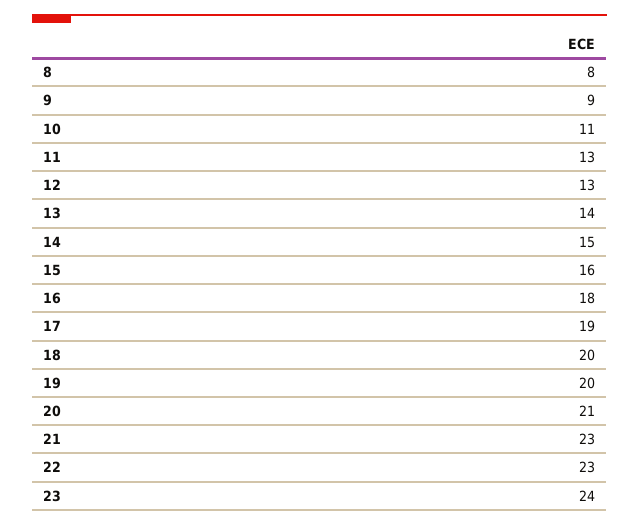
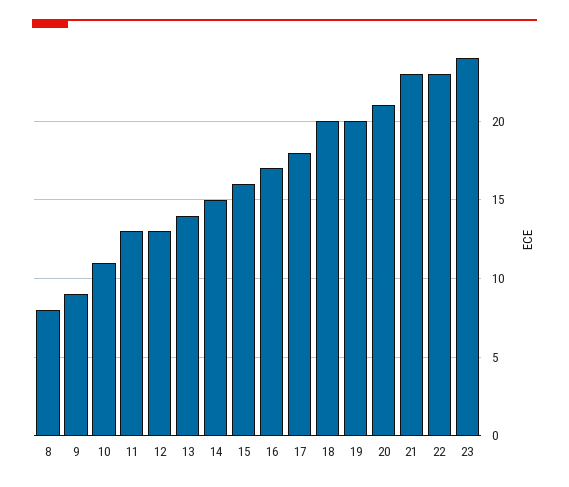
  {
    "8": 8,
    "9": 9,
    "10": 11,
    "11": 13,
    "12": 13,
    "13": 14,
    "14": 15,
    "15": 16,
-   "16": 18,
+   "16": 17,
-   "17": 19,
+   "17": 18,
    "18": 20,
    "19": 20,
    "20": 21,
    "21": 23,
    "22": 23,
    "23": 24
  }

